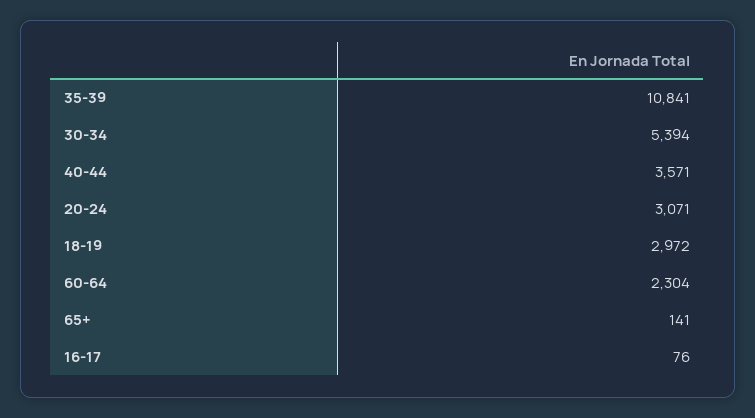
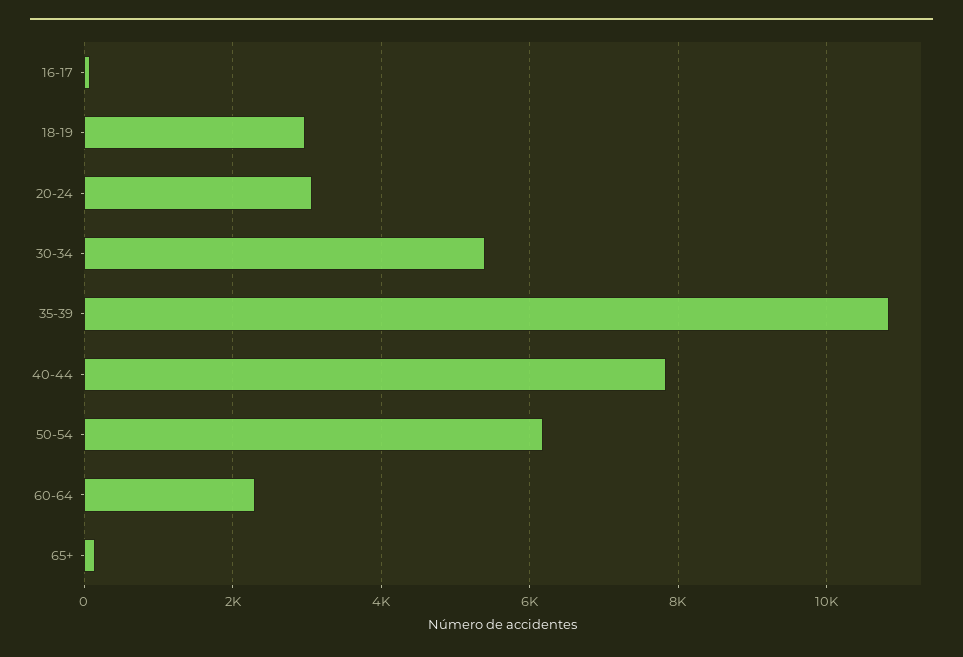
  {
    "35-39": 10841,
    "30-34": 5394,
-   "40-44": 3571,
+   "40-44": 7800,
    "20-24": 3071,
    "18-19": 2972,
    "60-64": 2304,
    "65+": 141,
-   "16-17": 76
+   "16-17": 76,
+   "50-54": 6200
  }

